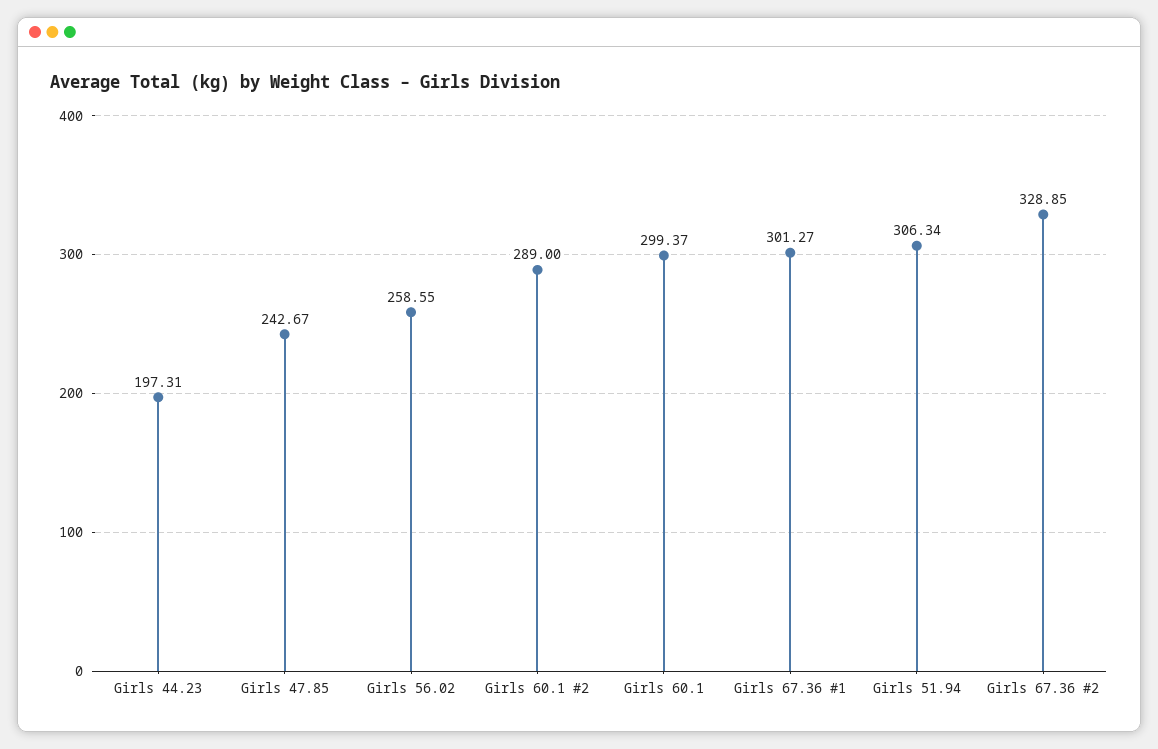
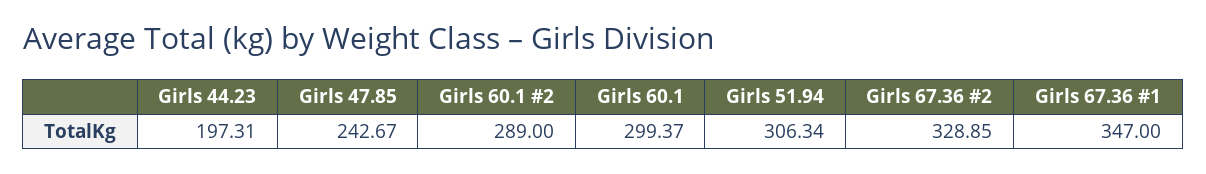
  {
    "Girls 44.23": 197.31,
    "Girls 47.85": 242.67,
-   "Girls 56.02": 258.55,
    "Girls 60.1 #2": 289,
    "Girls 60.1": 299.37,
-   "Girls 67.36 #1": 301.27,
+   "Girls 67.36 #1": 347,
    "Girls 51.94": 306.34,
    "Girls 67.36 #2": 328.85
  }

